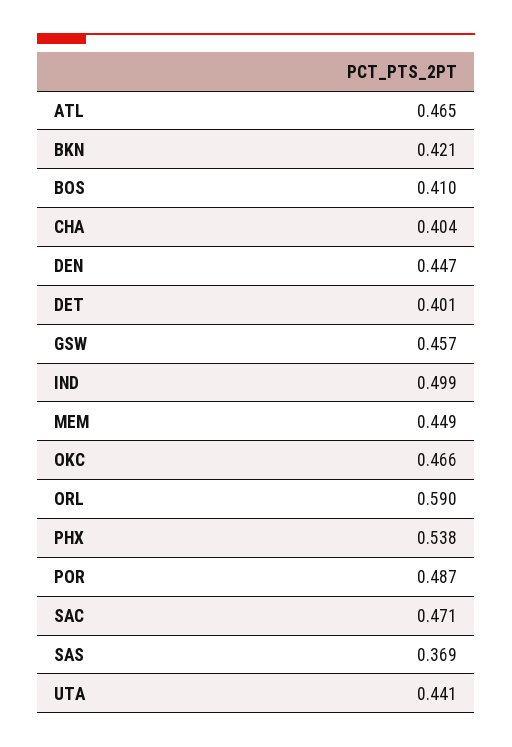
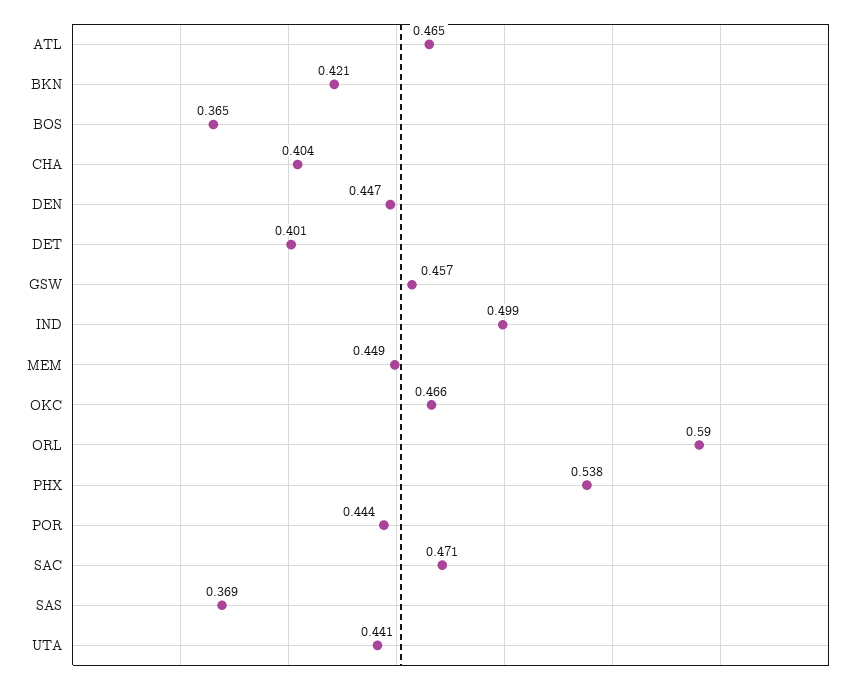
  {
    "ATL": 0.465,
    "BKN": 0.421,
-   "BOS": 0.41,
+   "BOS": 0.365,
    "CHA": 0.404,
    "DEN": 0.447,
    "DET": 0.401,
    "GSW": 0.457,
    "IND": 0.499,
    "MEM": 0.449,
    "OKC": 0.466,
    "ORL": 0.59,
    "PHX": 0.538,
-   "POR": 0.487,
+   "POR": 0.444,
    "SAC": 0.471,
    "SAS": 0.369,
    "UTA": 0.441
  }

